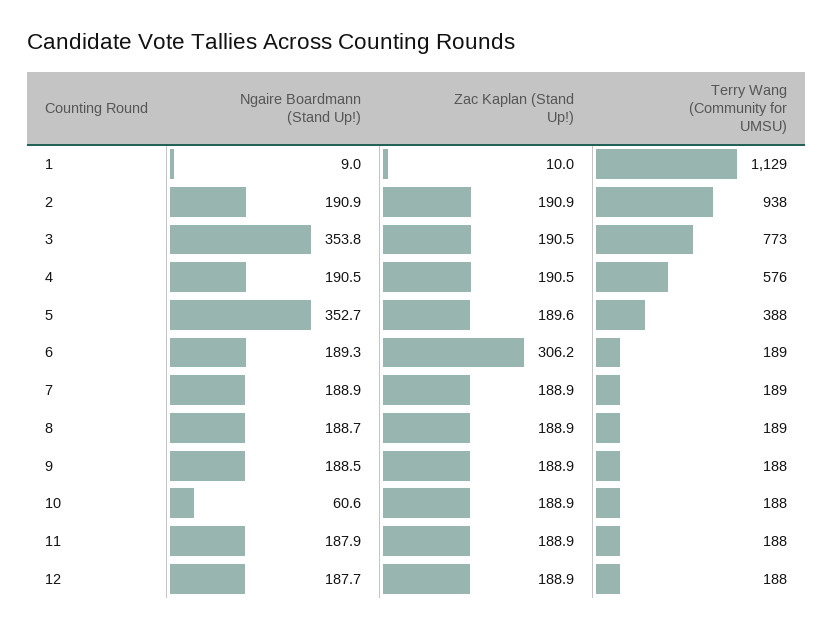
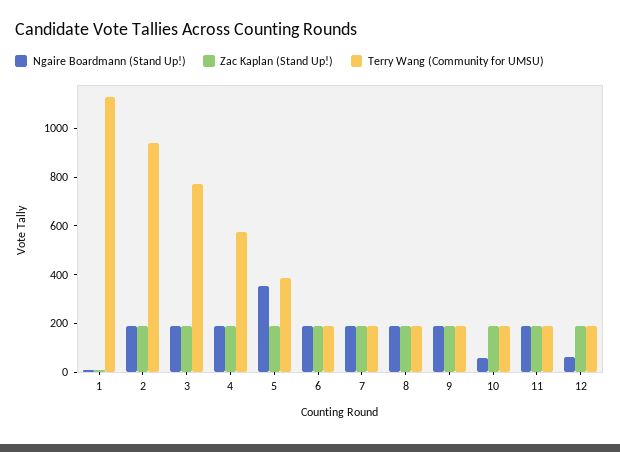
  {
    "Ngaire Boardmann (Stand Up!)": {
      "1": 9,
      "2": 190.9,
-     "3": 353.8,
+     "3": 200,
      "4": 190.5,
      "5": 352.7,
      "6": 189.3,
      "7": 188.9,
      "8": 188.7,
      "9": 188.5,
      "10": 60.6,
      "11": 187.9,
-     "12": 187.7
+     "12": 50
    },
    "Zac Kaplan (Stand Up!)": {
      "1": 10,
      "2": 190.9,
      "3": 190.5,
      "4": 190.5,
      "5": 189.6,
-     "6": 306.2,
+     "6": 200,
      "7": 188.9,
      "8": 188.9,
      "9": 188.9,
      "10": 188.9,
      "11": 188.9,
      "12": 188.9
    },
    "Terry Wang (Community for UMSU)": {
      "1": 1129,
      "2": 938,
      "3": 773,
      "4": 576,
      "5": 388,
      "6": 189,
      "7": 189,
      "8": 189,
      "9": 188,
      "10": 188,
      "11": 188,
      "12": 188
    }
  }

